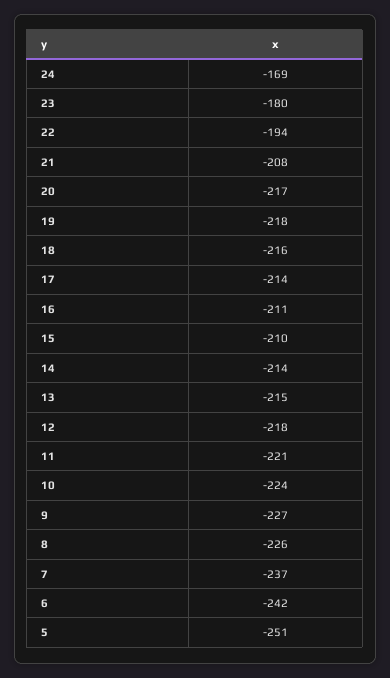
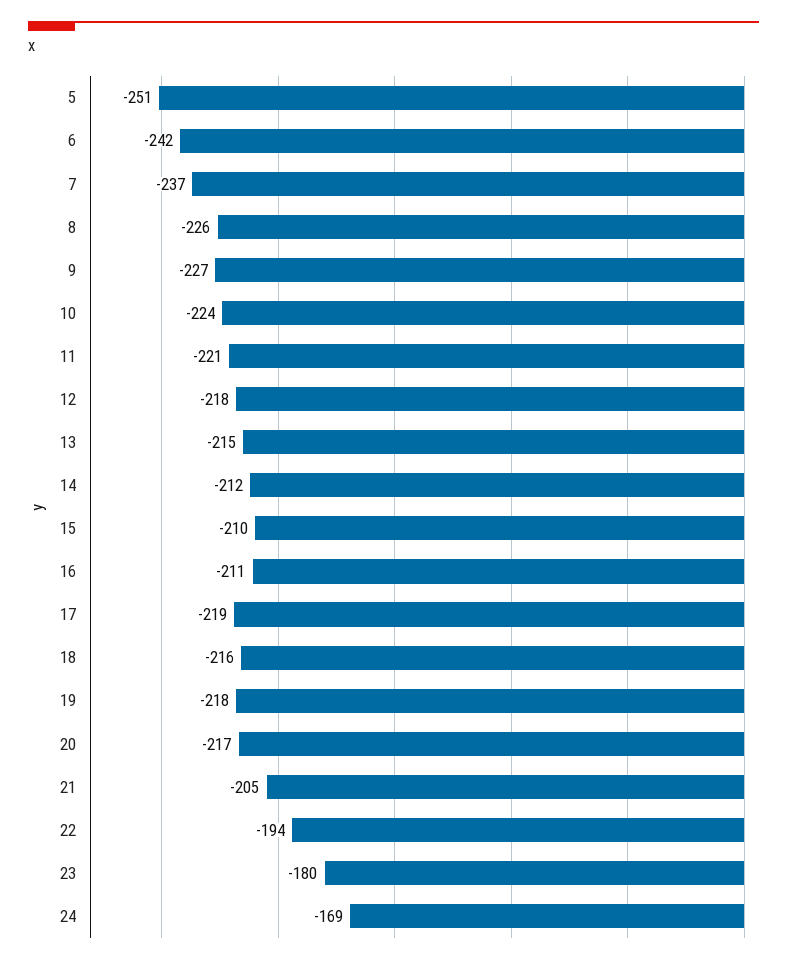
  {
    "24": -169,
    "23": -180,
    "22": -194,
-   "21": -208,
+   "21": -205,
    "20": -217,
    "19": -218,
    "18": -216,
-   "17": -214,
+   "17": -219,
    "16": -211,
    "15": -210,
-   "14": -214,
+   "14": -212,
    "13": -215,
    "12": -218,
    "11": -221,
    "10": -224,
    "9": -227,
    "8": -226,
    "7": -237,
    "6": -242,
    "5": -251
  }

